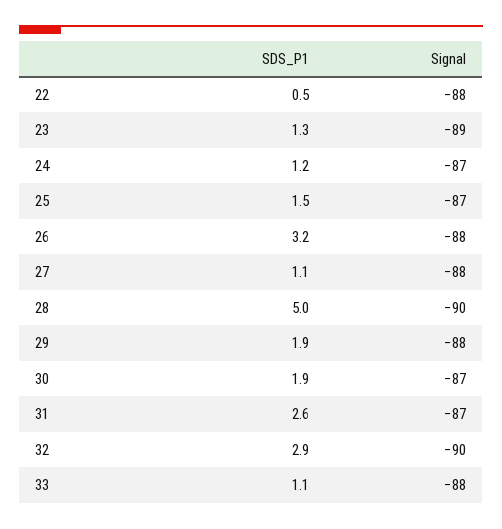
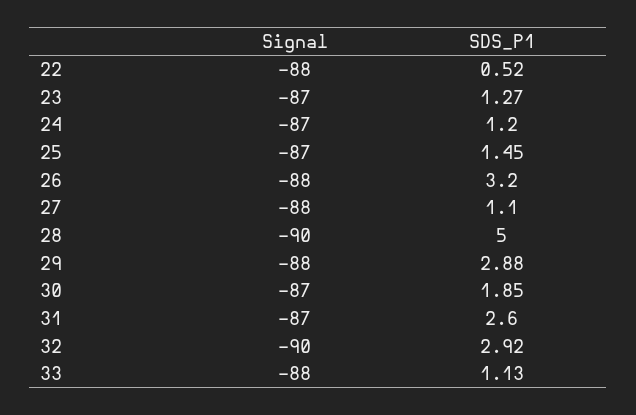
  {
    "SDS_P1": {
      "22": 0.52,
      "23": 1.27,
      "24": 1.2,
      "25": 1.45,
      "26": 3.2,
      "27": 1.1,
      "28": 5,
-     "29": 1.9,
+     "29": 2.88,
      "30": 1.85,
      "31": 2.6,
      "32": 2.92,
      "33": 1.13
    },
    "Signal": {
      "22": -88,
-     "23": -89,
+     "23": -87,
      "24": -87,
      "25": -87,
      "26": -88,
      "27": -88,
      "28": -90,
      "29": -88,
      "30": -87,
      "31": -87,
      "32": -90,
      "33": -88
    }
  }

